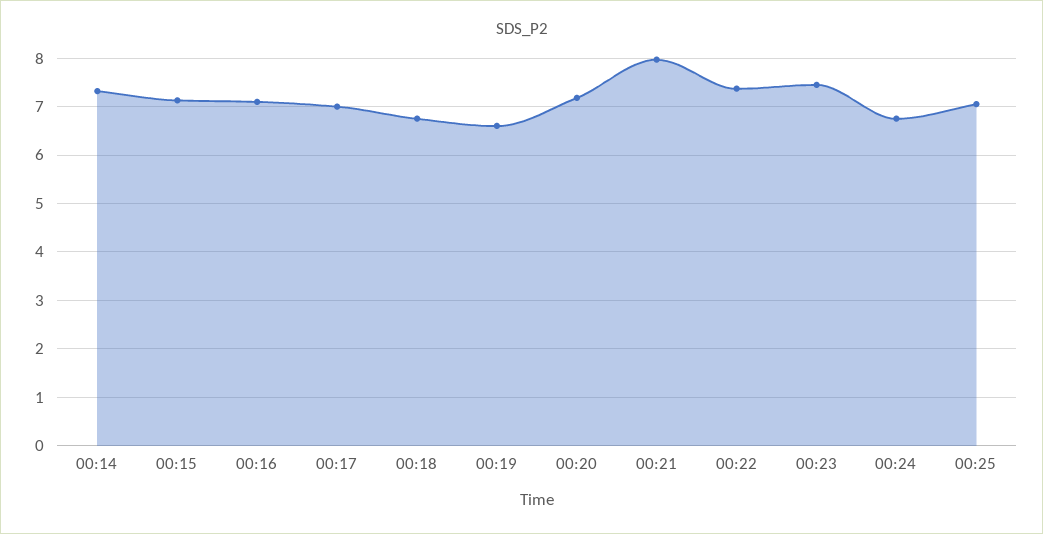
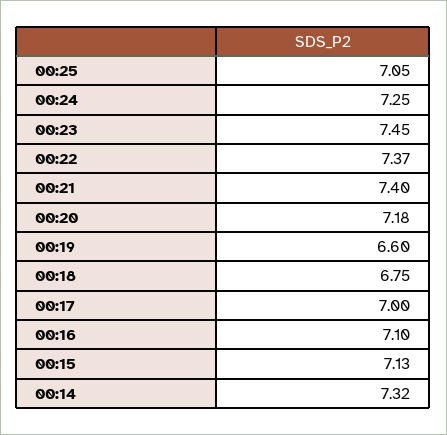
  {
    "00:14": 7.32,
    "00:15": 7.13,
    "00:16": 7.1,
    "00:17": 7,
    "00:18": 6.75,
    "00:19": 6.6,
    "00:20": 7.18,
-   "00:21": 8,
+   "00:21": 7.4,
    "00:22": 7.37,
    "00:23": 7.45,
-   "00:24": 6.8,
+   "00:24": 7.25,
    "00:25": 7.05
  }

